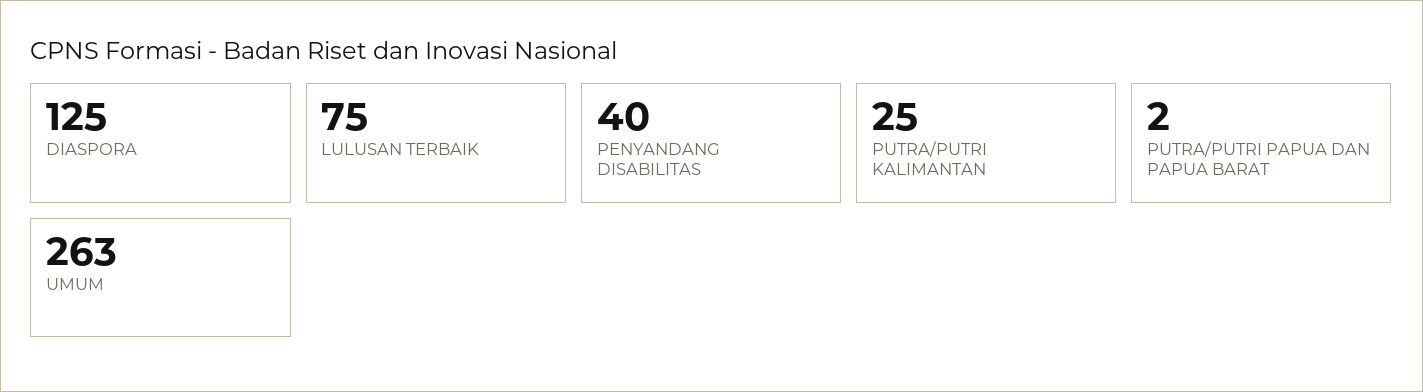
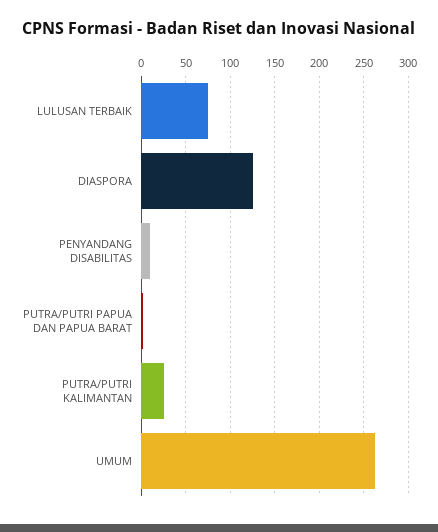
  {
    "DIASPORA": 125,
    "LULUSAN TERBAIK": 75,
-   "PENYANDANG DISABILITAS": 40,
+   "PENYANDANG DISABILITAS": 10,
    "PUTRA/PUTRI KALIMANTAN": 25,
    "PUTRA/PUTRI PAPUA DAN PAPUA BARAT": 2,
    "UMUM": 263
  }

